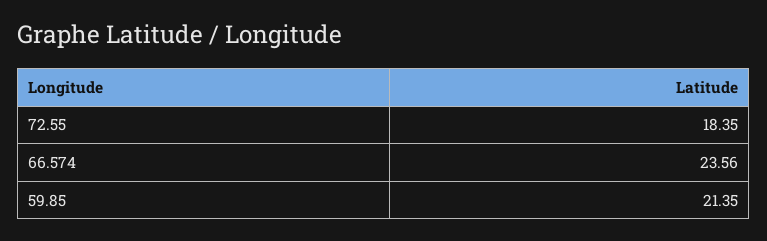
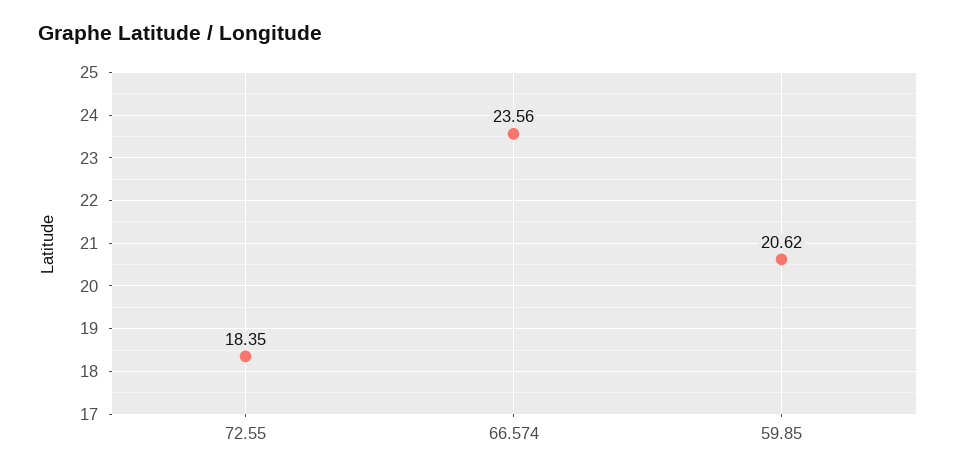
  {
    "72.55": 18.35,
    "66.574": 23.56,
-   "59.85": 21.35
+   "59.85": 20.62
  }

